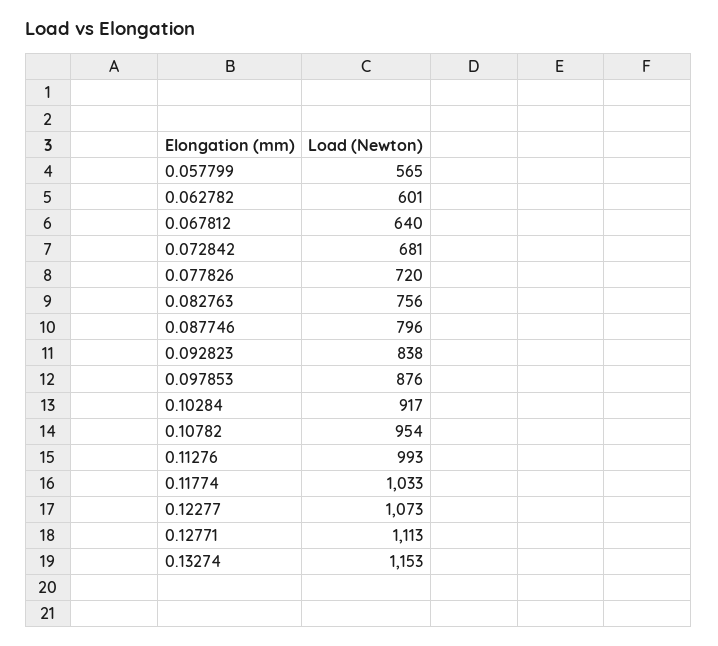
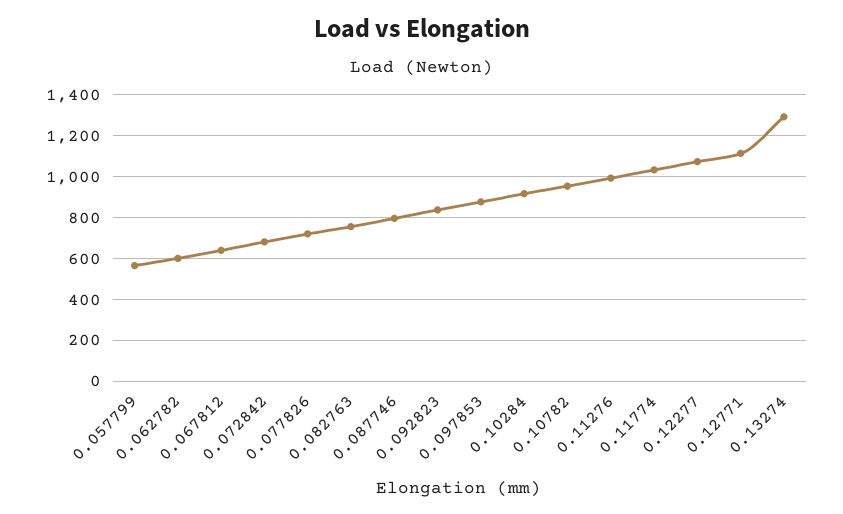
  {
    "0.057799": 565,
    "0.062782": 601,
    "0.067812": 640,
    "0.072842": 681,
    "0.077826": 720,
    "0.082763": 756,
    "0.087746": 796,
    "0.092823": 838,
    "0.097853": 876,
    "0.10284": 917,
    "0.10782": 954,
    "0.11276": 993,
    "0.11774": 1033,
    "0.12277": 1073,
    "0.12771": 1113,
-   "0.13274": 1153
+   "0.13274": 1300
  }

